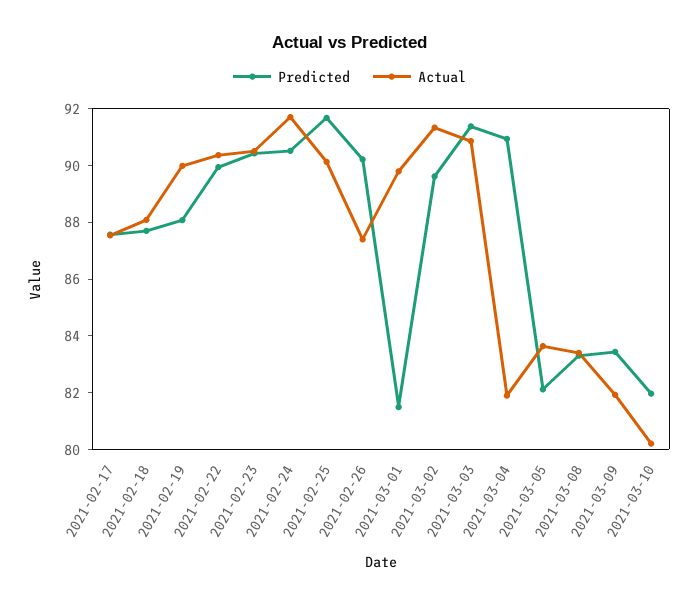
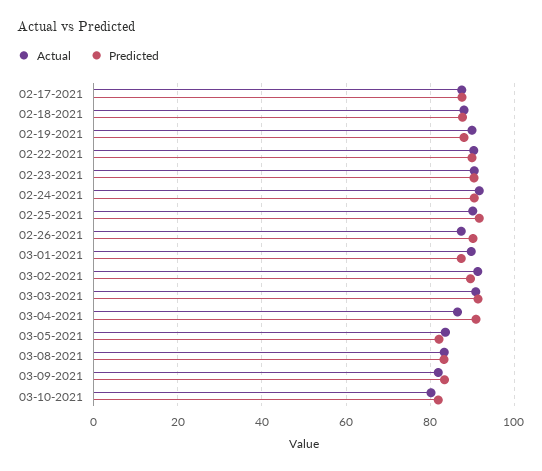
  {
    "Predicted": {
      "2021-02-17": 87.5,
      "2021-02-18": 87.5,
      "2021-02-19": 88,
      "2021-02-22": 90,
      "2021-02-23": 90.5,
      "2021-02-24": 90.5,
      "2021-02-25": 91.5,
      "2021-02-26": 90,
-     "2021-03-01": 81.5,
+     "2021-03-01": 88,
      "2021-03-02": 89.5,
      "2021-03-03": 91.5,
      "2021-03-04": 91,
      "2021-03-05": 82,
      "2021-03-08": 83.5,
      "2021-03-09": 83.5,
      "2021-03-10": 82
    },
    "Actual": {
      "2021-02-17": 87.5,
      "2021-02-18": 88,
      "2021-02-19": 90,
      "2021-02-22": 90.5,
      "2021-02-23": 90.5,
      "2021-02-24": 91.5,
      "2021-02-25": 90,
      "2021-02-26": 87.5,
      "2021-03-01": 90,
      "2021-03-02": 91.5,
      "2021-03-03": 91,
-     "2021-03-04": 82,
+     "2021-03-04": 86,
      "2021-03-05": 83.5,
      "2021-03-08": 83.5,
      "2021-03-09": 82,
      "2021-03-10": 80
    }
  }

